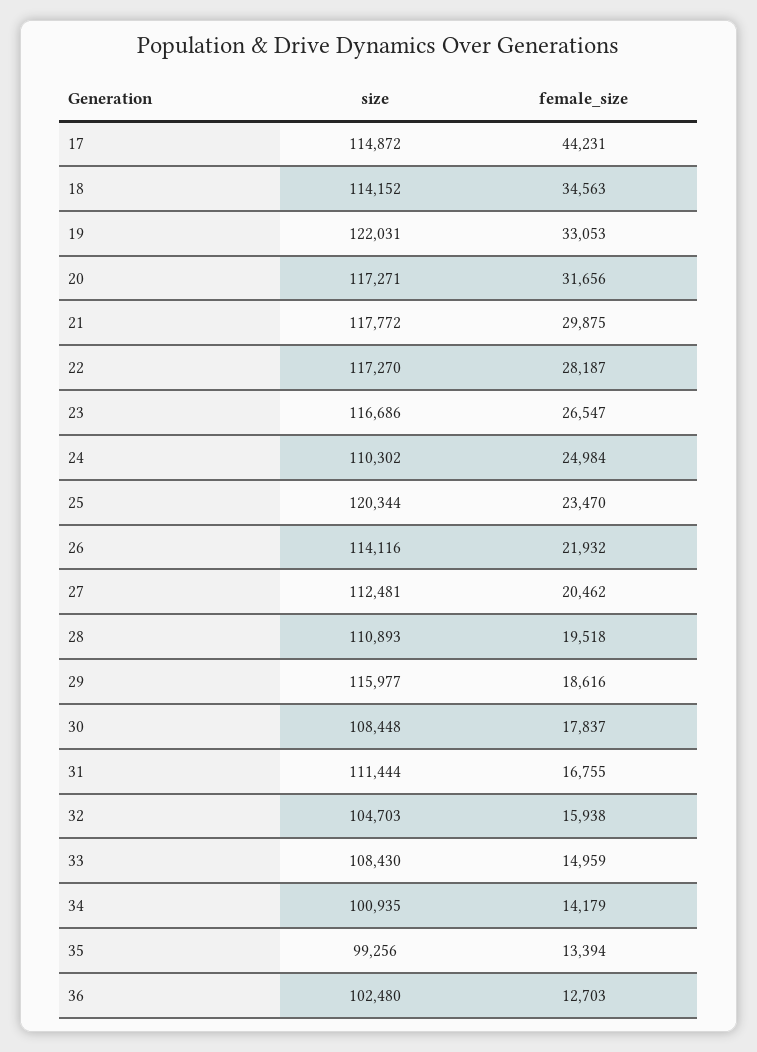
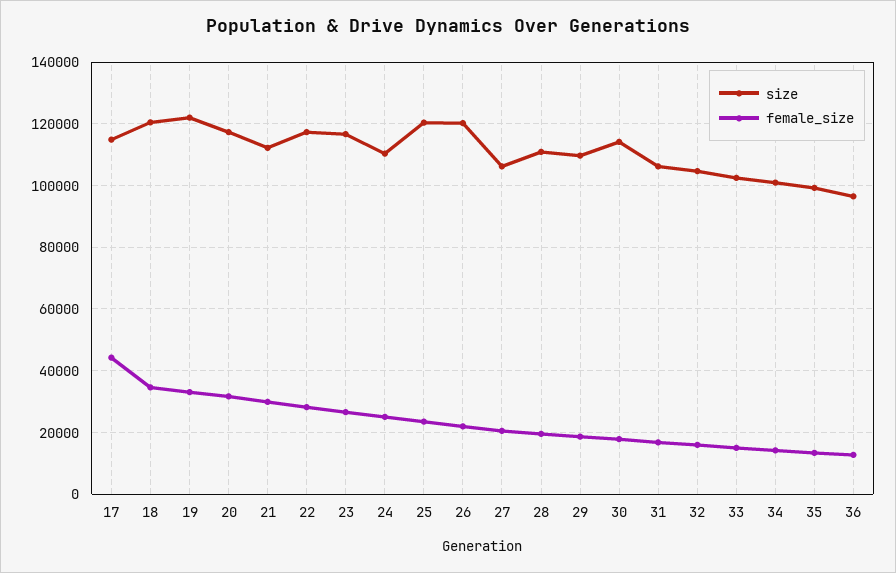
  {
    "size": {
      "17": 114872,
-     "18": 114152,
+     "18": 120000,
      "19": 122031,
      "20": 117271,
-     "21": 117772,
+     "21": 112000,
      "22": 117270,
      "23": 116686,
      "24": 110302,
      "25": 120344,
-     "26": 114116,
+     "26": 120000,
-     "27": 112481,
+     "27": 106000,
      "28": 110893,
-     "29": 115977,
+     "29": 110000,
-     "30": 108448,
+     "30": 114000,
-     "31": 111444,
+     "31": 106000,
      "32": 104703,
-     "33": 108430,
+     "33": 102000,
      "34": 100935,
      "35": 99256,
-     "36": 102480
+     "36": 96000
    },
    "female_size": {
      "17": 44231,
      "18": 34563,
      "19": 33053,
      "20": 31656,
      "21": 29875,
      "22": 28187,
      "23": 26547,
      "24": 24984,
      "25": 23470,
      "26": 21932,
      "27": 20462,
      "28": 19518,
      "29": 18616,
      "30": 17837,
      "31": 16755,
      "32": 15938,
      "33": 14959,
      "34": 14179,
      "35": 13394,
      "36": 12703
    }
  }

